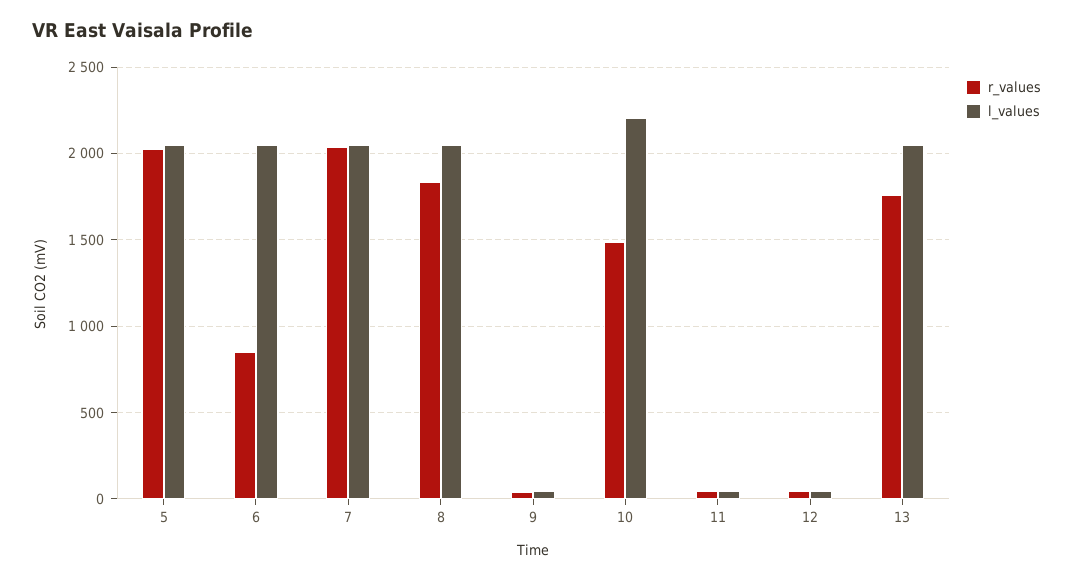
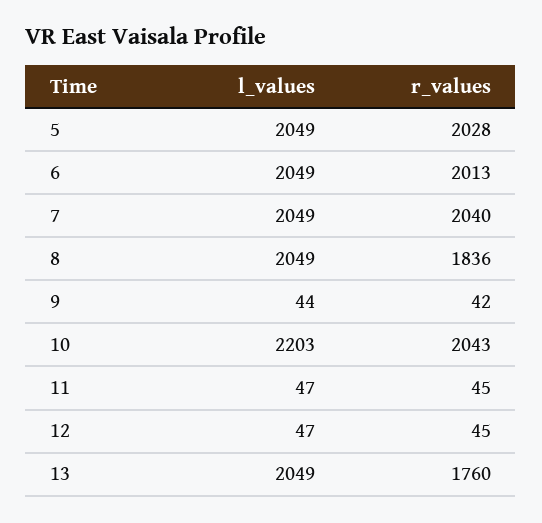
  {
    "r_values": {
      "5": 2028,
-     "6": 850,
+     "6": 2013,
      "7": 2040,
      "8": 1836,
      "9": 42,
-     "10": 1500,
+     "10": 2043,
      "11": 45,
      "12": 45,
      "13": 1760
    },
    "l_values": {
      "5": 2049,
      "6": 2049,
      "7": 2049,
      "8": 2049,
      "9": 44,
      "10": 2203,
      "11": 47,
      "12": 47,
      "13": 2049
    }
  }

